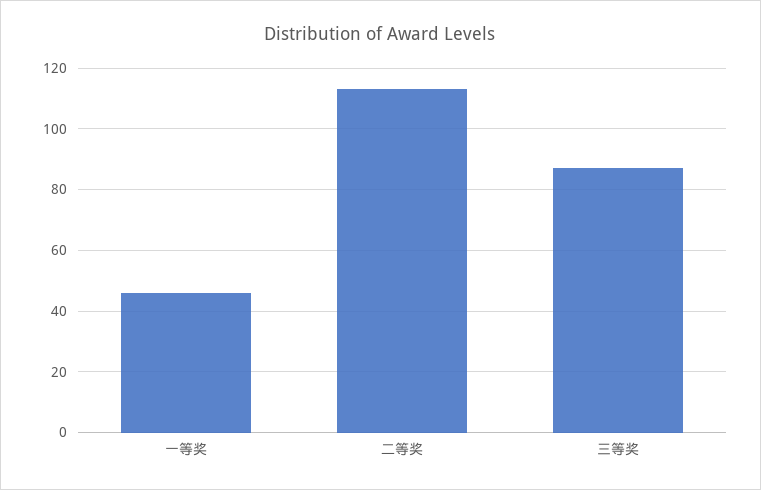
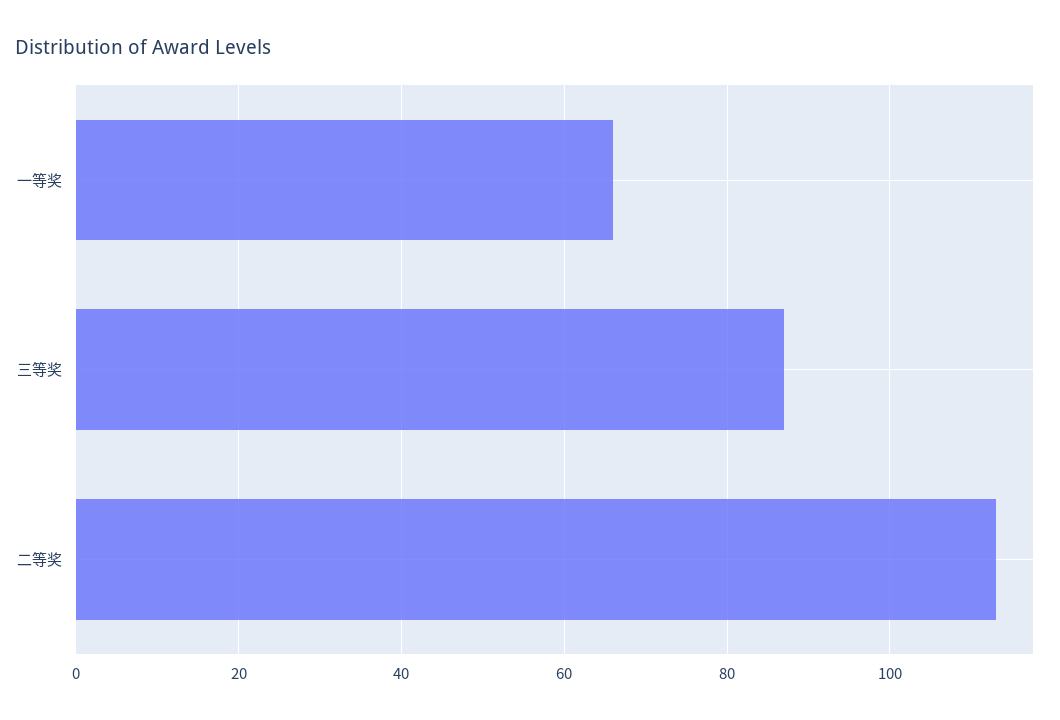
  {
-   "一等奖": 45,
+   "一等奖": 65,
    "二等奖": 115,
    "三等奖": 85
  }

